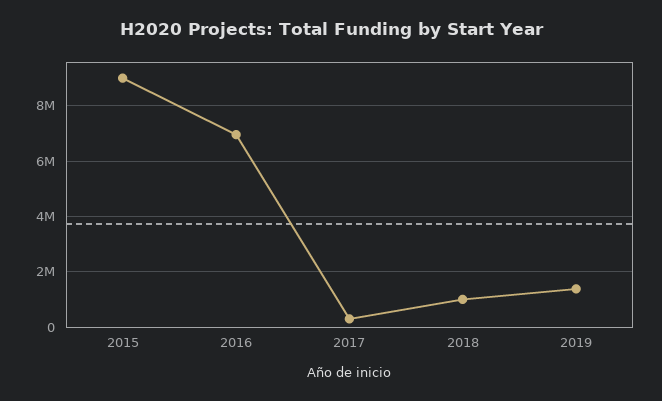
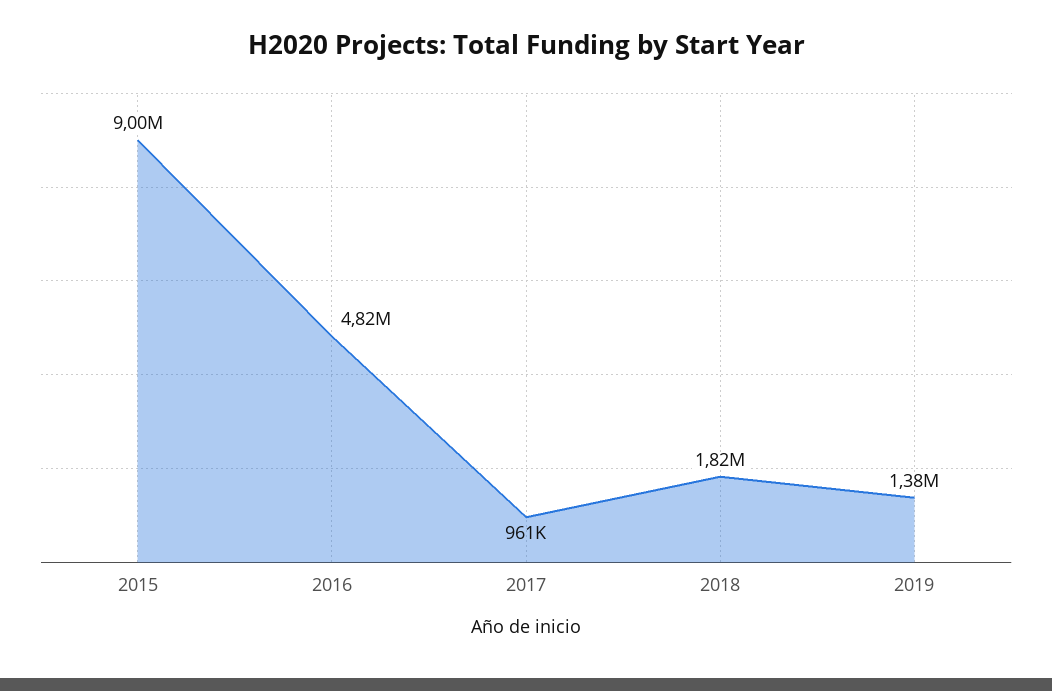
  {
    "2015": 9000000,
-   "2016": 7000000,
+   "2016": 4820000,
-   "2017": 250000,
+   "2017": 961000,
-   "2018": 1000000,
+   "2018": 1820000,
    "2019": 1380000
  }

